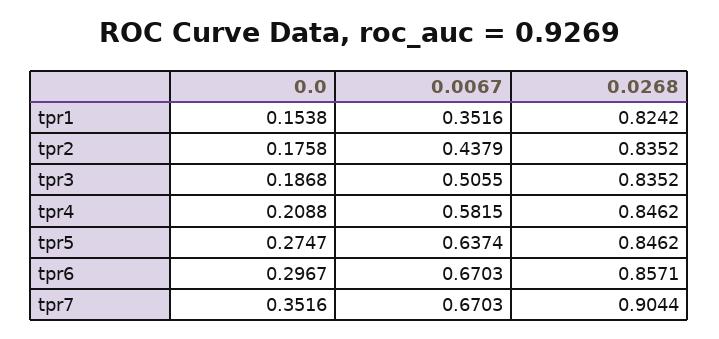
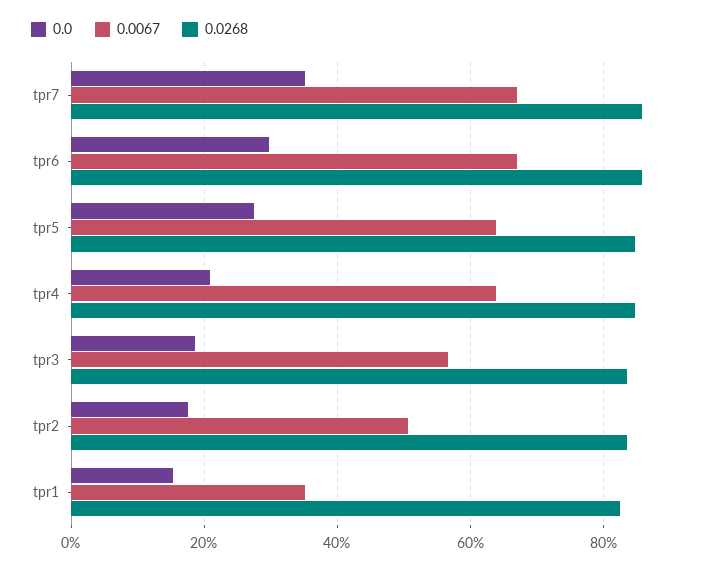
  {
    "0.0": {
      "tpr1": 0.1538,
      "tpr2": 0.1758,
      "tpr3": 0.1868,
      "tpr4": 0.2088,
      "tpr5": 0.2747,
      "tpr6": 0.2967,
      "tpr7": 0.3516
    },
    "0.0067": {
      "tpr1": 0.3516,
-     "tpr2": 0.4379,
+     "tpr2": 0.5,
-     "tpr3": 0.5055,
+     "tpr3": 0.56,
-     "tpr4": 0.5815,
+     "tpr4": 0.64,
      "tpr5": 0.6374,
      "tpr6": 0.6703,
      "tpr7": 0.6703
    },
    "0.0268": {
      "tpr1": 0.8242,
      "tpr2": 0.8352,
      "tpr3": 0.8352,
      "tpr4": 0.8462,
      "tpr5": 0.8462,
      "tpr6": 0.8571,
-     "tpr7": 0.9044
+     "tpr7": 0.86
    }
  }

